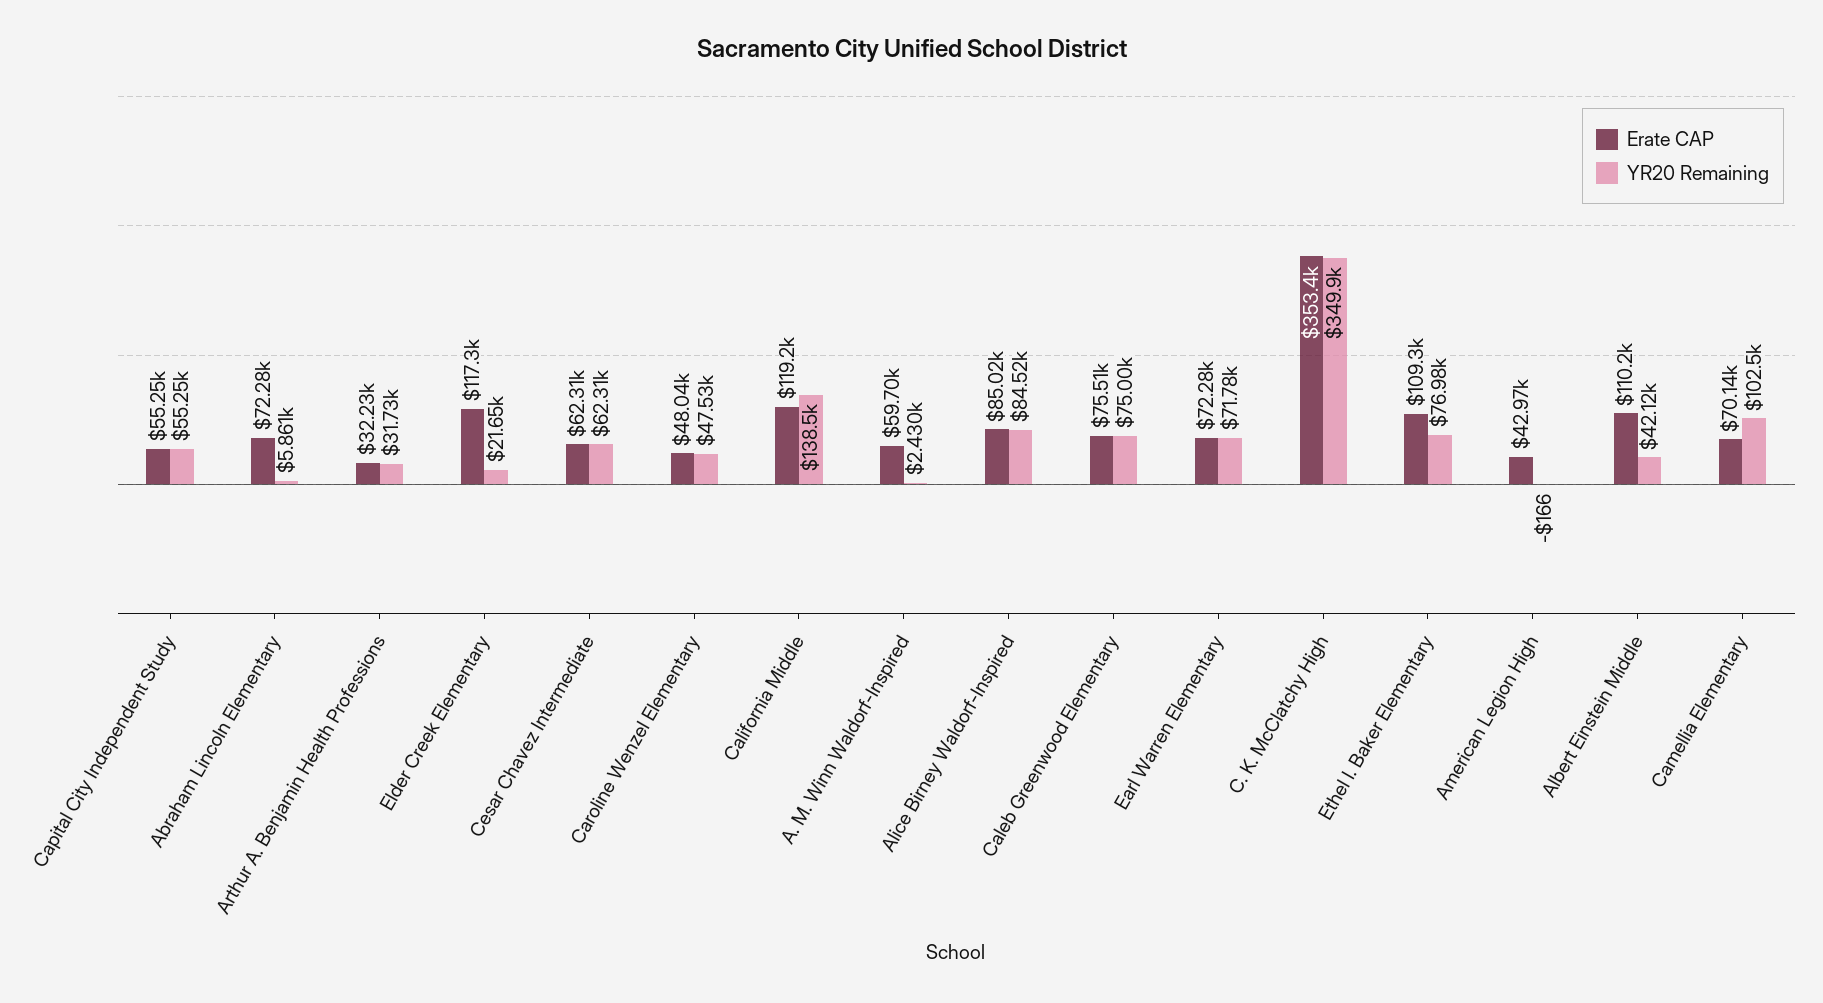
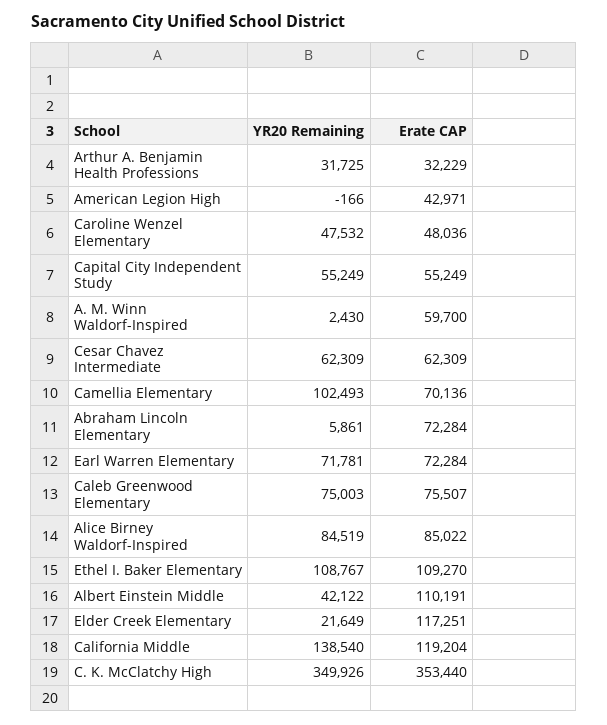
  {
    "Erate CAP": {
      "Capital City Independent Study": 55249,
      "Abraham Lincoln Elementary": 72284,
      "Arthur A. Benjamin Health Professions": 32229,
      "Elder Creek Elementary": 117251,
      "Cesar Chavez Intermediate": 62309,
      "Caroline Wenzel Elementary": 48036,
      "California Middle": 119204,
      "A. M. Winn Waldorf-Inspired": 59700,
      "Alice Birney Waldorf-Inspired": 85022,
      "Caleb Greenwood Elementary": 75507,
      "Earl Warren Elementary": 72284,
      "C. K. McClatchy High": 353440,
      "Ethel I. Baker Elementary": 109270,
      "American Legion High": 42971,
      "Albert Einstein Middle": 110191,
      "Camellia Elementary": 70136
    },
    "YR20 Remaining": {
      "Capital City Independent Study": 55249,
      "Abraham Lincoln Elementary": 5861,
      "Arthur A. Benjamin Health Professions": 31725,
      "Elder Creek Elementary": 21649,
      "Cesar Chavez Intermediate": 62309,
      "Caroline Wenzel Elementary": 47532,
      "California Middle": 138540,
      "A. M. Winn Waldorf-Inspired": 2430,
      "Alice Birney Waldorf-Inspired": 84519,
      "Caleb Greenwood Elementary": 75003,
      "Earl Warren Elementary": 71781,
      "C. K. McClatchy High": 349926,
-     "Ethel I. Baker Elementary": 76980,
+     "Ethel I. Baker Elementary": 108767,
      "American Legion High": -166,
      "Albert Einstein Middle": 42122,
      "Camellia Elementary": 102493
    }
  }

